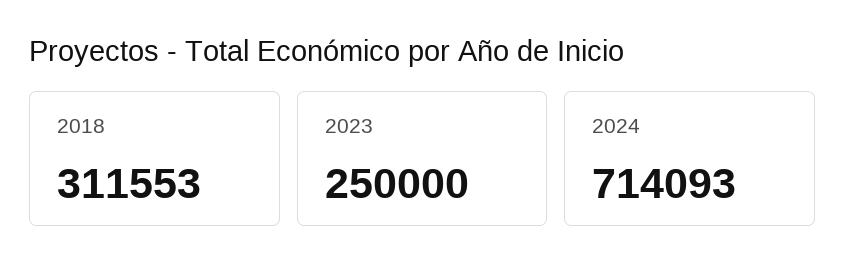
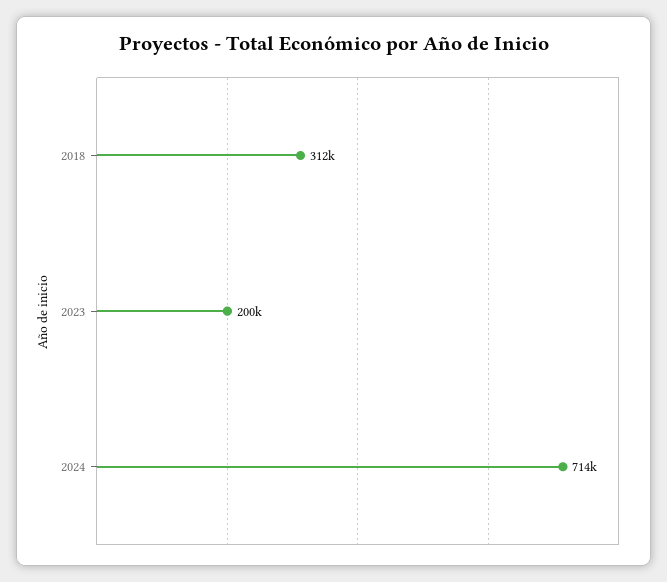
  {
    "2018": 311553,
-   "2023": 250000,
+   "2023": 200000,
    "2024": 714093
  }

